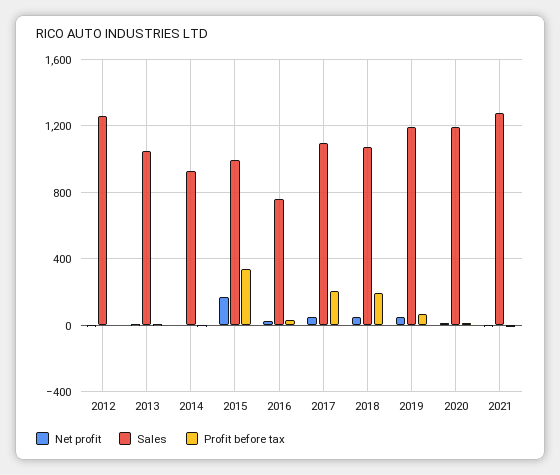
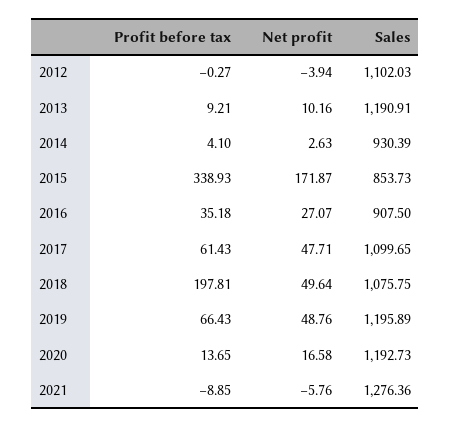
  {
    "Net profit": {
      "2012": -3.94,
      "2013": 10.16,
      "2014": 2.63,
      "2015": 171.87,
      "2016": 27.07,
      "2017": 47.71,
      "2018": 49.64,
      "2019": 48.76,
      "2020": 16.58,
      "2021": -5.76
    },
    "Sales": {
-     "2012": 1250,
+     "2012": 1102.03,
-     "2013": 1050,
+     "2013": 1190.91,
      "2014": 930.39,
-     "2015": 1000,
+     "2015": 853.73,
-     "2016": 750,
+     "2016": 907.5,
      "2017": 1099.65,
      "2018": 1075.75,
      "2019": 1195.89,
      "2020": 1192.73,
      "2021": 1276.36
    },
    "Profit before tax": {
      "2012": -0.27,
      "2013": 9.21,
      "2014": 4.1,
      "2015": 338.93,
      "2016": 35.18,
-     "2017": 200,
+     "2017": 61.43,
      "2018": 197.81,
      "2019": 66.43,
      "2020": 13.65,
      "2021": -8.85
    }
  }

